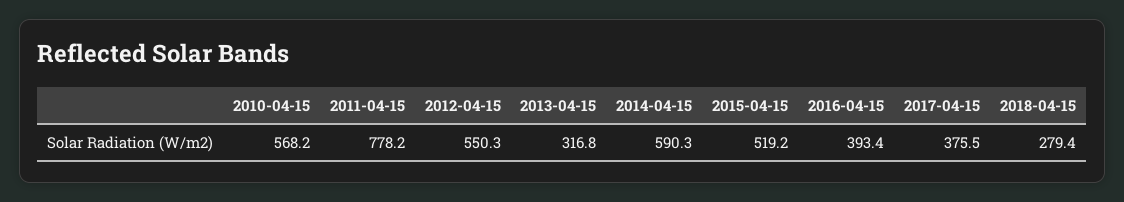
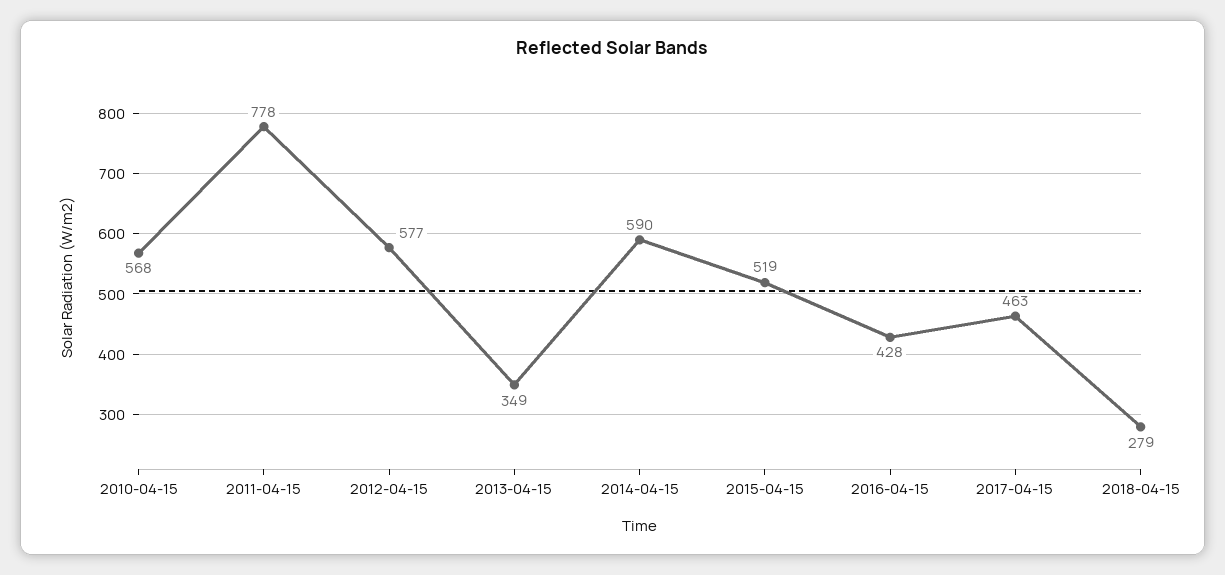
  {
    "2010-04-15": 568.2,
    "2011-04-15": 778.2,
-   "2012-04-15": 550.3,
+   "2012-04-15": 577,
-   "2013-04-15": 316.8,
+   "2013-04-15": 349,
    "2014-04-15": 590.3,
    "2015-04-15": 519.2,
-   "2016-04-15": 393.4,
+   "2016-04-15": 428,
-   "2017-04-15": 375.5,
+   "2017-04-15": 463,
    "2018-04-15": 279.4
  }

